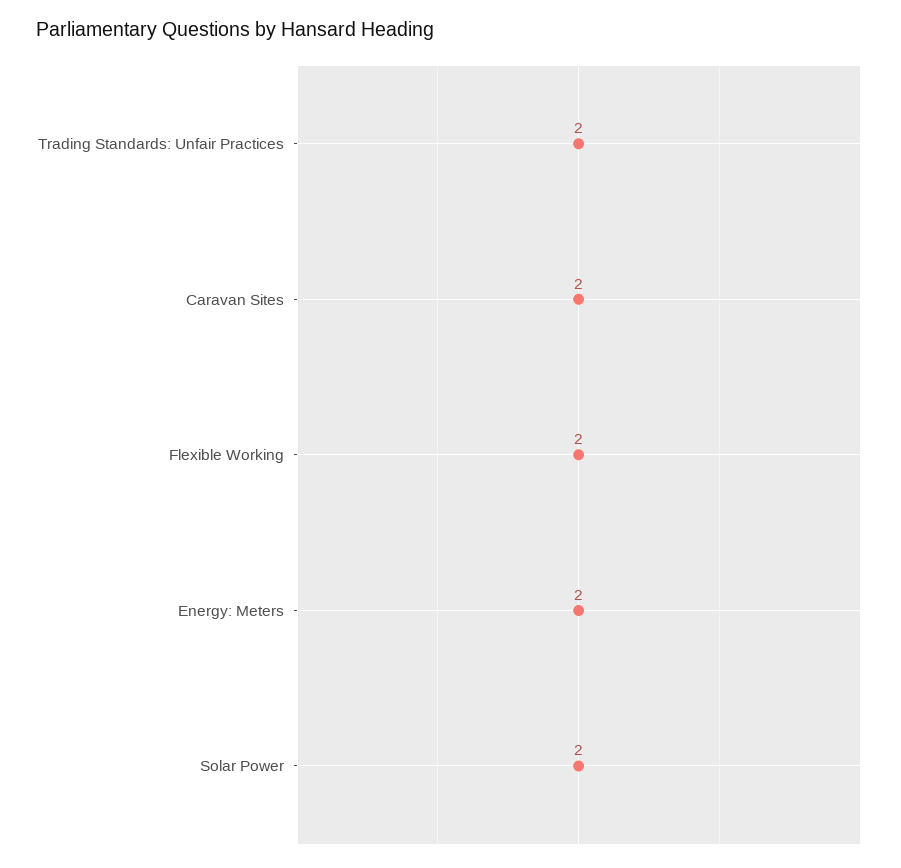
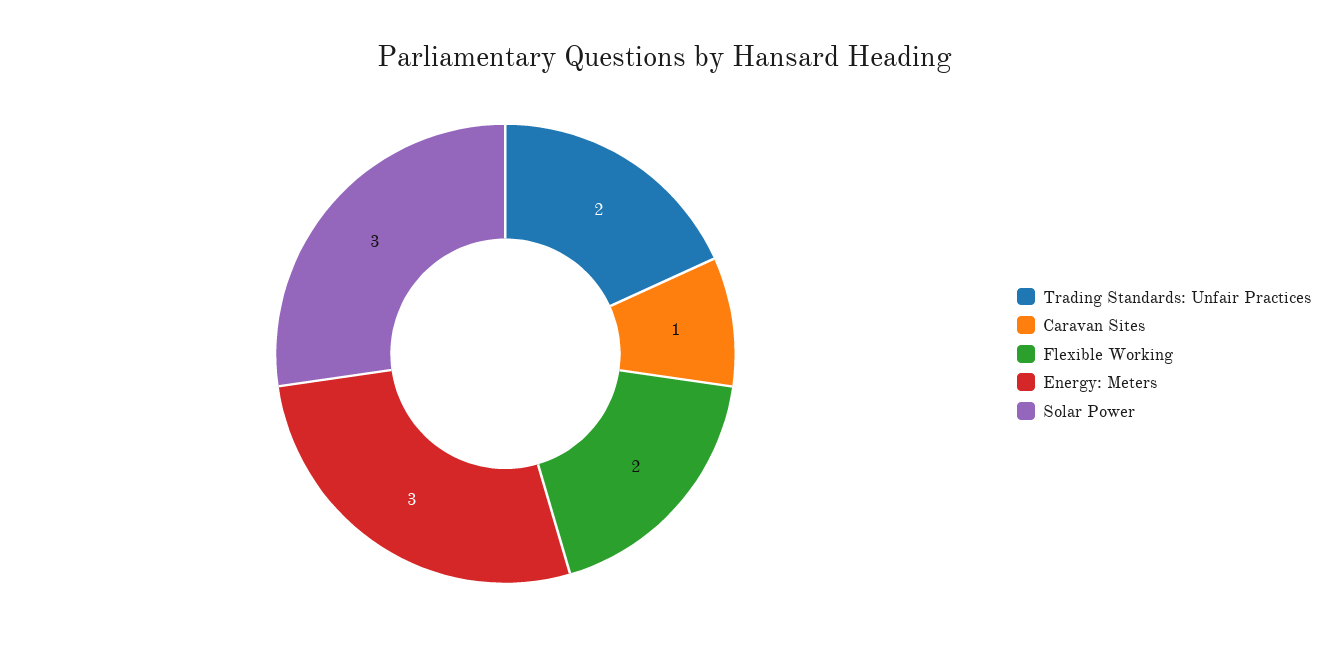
  {
    "Trading Standards: Unfair Practices": 2,
-   "Caravan Sites": 2,
+   "Caravan Sites": 1,
    "Flexible Working": 2,
-   "Energy: Meters": 2,
+   "Energy: Meters": 3,
-   "Solar Power": 2
+   "Solar Power": 3
  }

